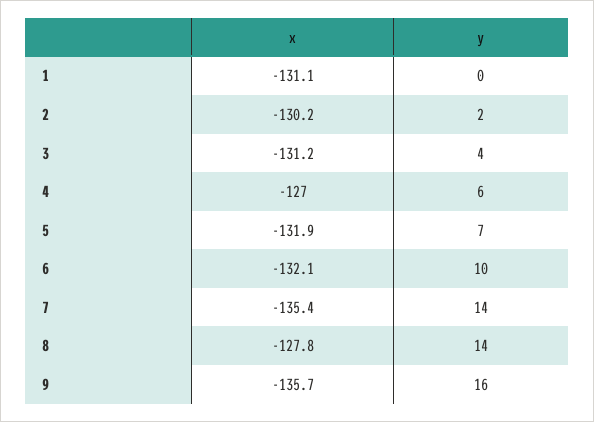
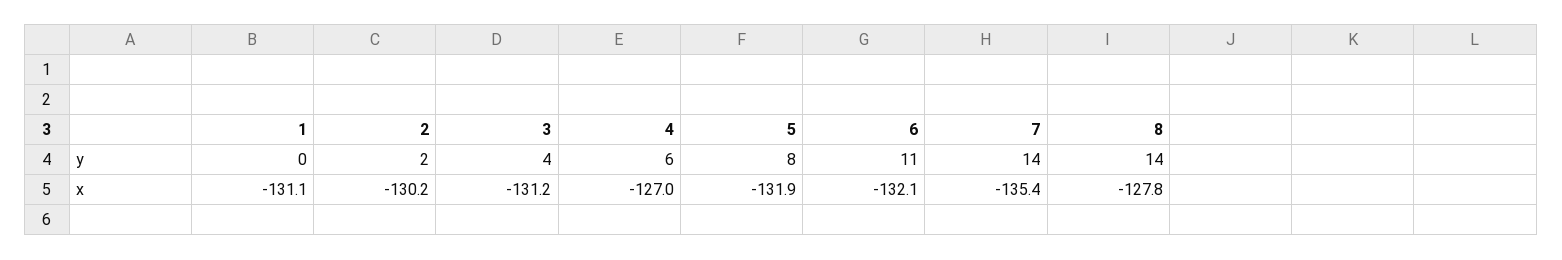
  {
    "x": {
      "1": -131.1,
      "2": -130.2,
      "3": -131.2,
      "4": -127,
      "5": -131.9,
      "6": -132.1,
      "7": -135.4,
-     "8": -127.8,
+     "8": -127.8
-     "9": -135.7
    },
    "y": {
      "1": 0,
      "2": 2,
      "3": 4,
      "4": 6,
-     "5": 7,
+     "5": 8,
-     "6": 10,
+     "6": 11,
      "7": 14,
-     "8": 14,
+     "8": 14
-     "9": 16
    }
  }

